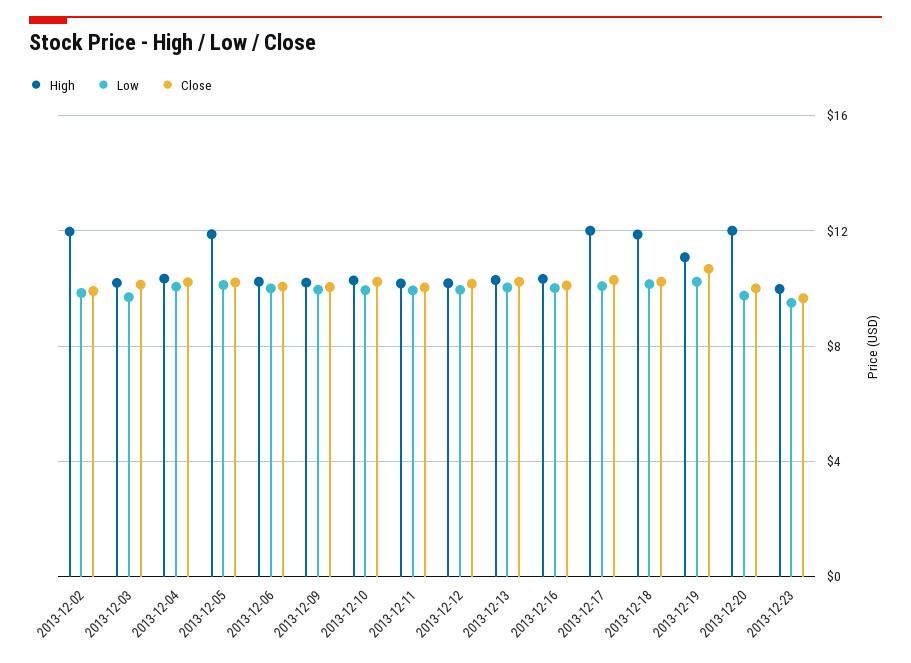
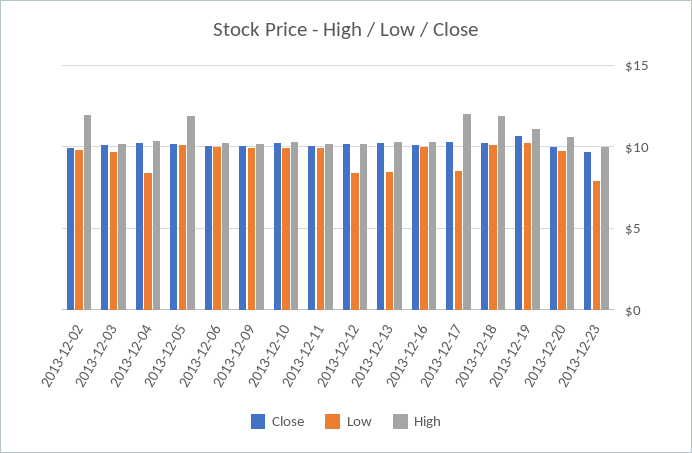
  {
    "High": {
      "2013-12-02": 12,
      "2013-12-03": 10,
      "2013-12-04": 10.5,
      "2013-12-05": 12,
      "2013-12-06": 10,
      "2013-12-09": 10,
      "2013-12-10": 10.5,
      "2013-12-11": 10,
      "2013-12-12": 10,
      "2013-12-13": 10.5,
      "2013-12-16": 10.5,
      "2013-12-17": 12,
      "2013-12-18": 12,
      "2013-12-19": 11,
-     "2013-12-20": 12,
+     "2013-12-20": 10.5,
      "2013-12-23": 10
    },
    "Low": {
      "2013-12-02": 10,
      "2013-12-03": 9.5,
-     "2013-12-04": 10,
+     "2013-12-04": 8.5,
      "2013-12-05": 10,
      "2013-12-06": 10,
      "2013-12-09": 10,
      "2013-12-10": 10,
      "2013-12-11": 10,
-     "2013-12-12": 10,
+     "2013-12-12": 8.5,
-     "2013-12-13": 10,
+     "2013-12-13": 8.5,
      "2013-12-16": 10,
-     "2013-12-17": 10,
+     "2013-12-17": 8.5,
      "2013-12-18": 10,
      "2013-12-19": 10,
      "2013-12-20": 10,
-     "2013-12-23": 9.5
+     "2013-12-23": 8
    },
    "Close": {
      "2013-12-02": 10,
      "2013-12-03": 10,
      "2013-12-04": 10,
      "2013-12-05": 10,
      "2013-12-06": 10,
      "2013-12-09": 10,
      "2013-12-10": 10,
      "2013-12-11": 10,
      "2013-12-12": 10,
      "2013-12-13": 10,
      "2013-12-16": 10,
      "2013-12-17": 10.5,
      "2013-12-18": 10,
      "2013-12-19": 10.5,
      "2013-12-20": 10,
      "2013-12-23": 9.5
    }
  }

